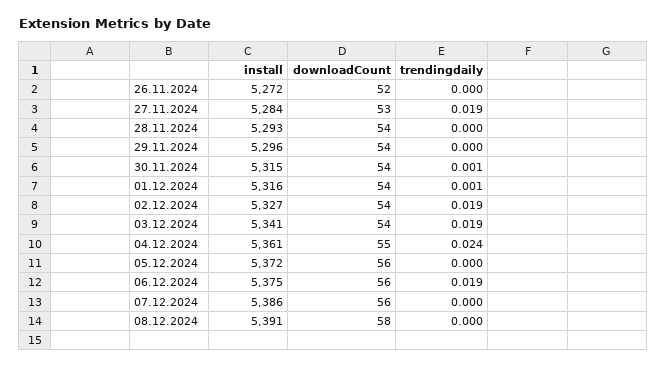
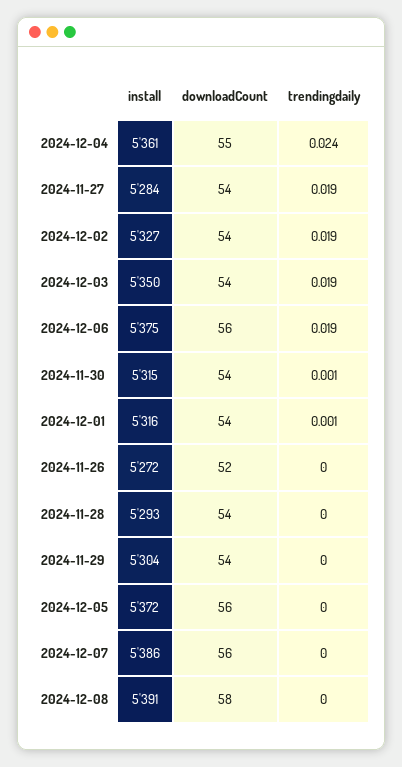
  {
    "install": {
      "26.11.2024": 5272,
      "27.11.2024": 5284,
      "28.11.2024": 5293,
-     "29.11.2024": 5296,
+     "29.11.2024": 5304,
      "30.11.2024": 5315,
      "01.12.2024": 5316,
      "02.12.2024": 5327,
-     "03.12.2024": 5341,
+     "03.12.2024": 5350,
      "04.12.2024": 5361,
      "05.12.2024": 5372,
      "06.12.2024": 5375,
      "07.12.2024": 5386,
      "08.12.2024": 5391
    },
    "downloadCount": {
      "26.11.2024": 52,
-     "27.11.2024": 53,
+     "27.11.2024": 54,
      "28.11.2024": 54,
      "29.11.2024": 54,
      "30.11.2024": 54,
      "01.12.2024": 54,
      "02.12.2024": 54,
      "03.12.2024": 54,
      "04.12.2024": 55,
      "05.12.2024": 56,
      "06.12.2024": 56,
      "07.12.2024": 56,
      "08.12.2024": 58
    },
    "trendingdaily": {
      "26.11.2024": 0,
      "27.11.2024": 0.019,
      "28.11.2024": 0,
      "29.11.2024": 0,
      "30.11.2024": 0.001,
      "01.12.2024": 0.001,
      "02.12.2024": 0.019,
      "03.12.2024": 0.019,
      "04.12.2024": 0.024,
      "05.12.2024": 0,
      "06.12.2024": 0.019,
      "07.12.2024": 0,
      "08.12.2024": 0
    }
  }

